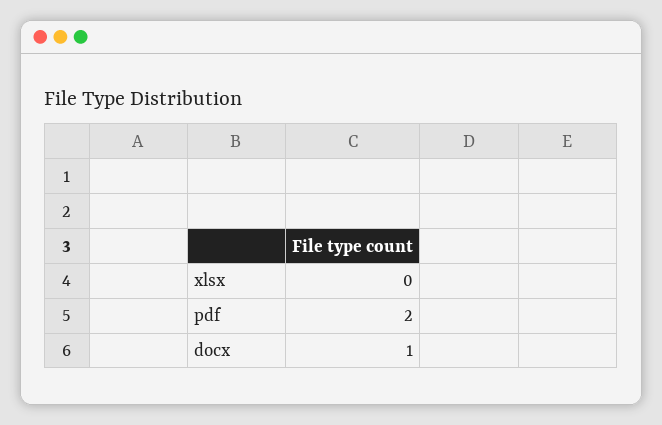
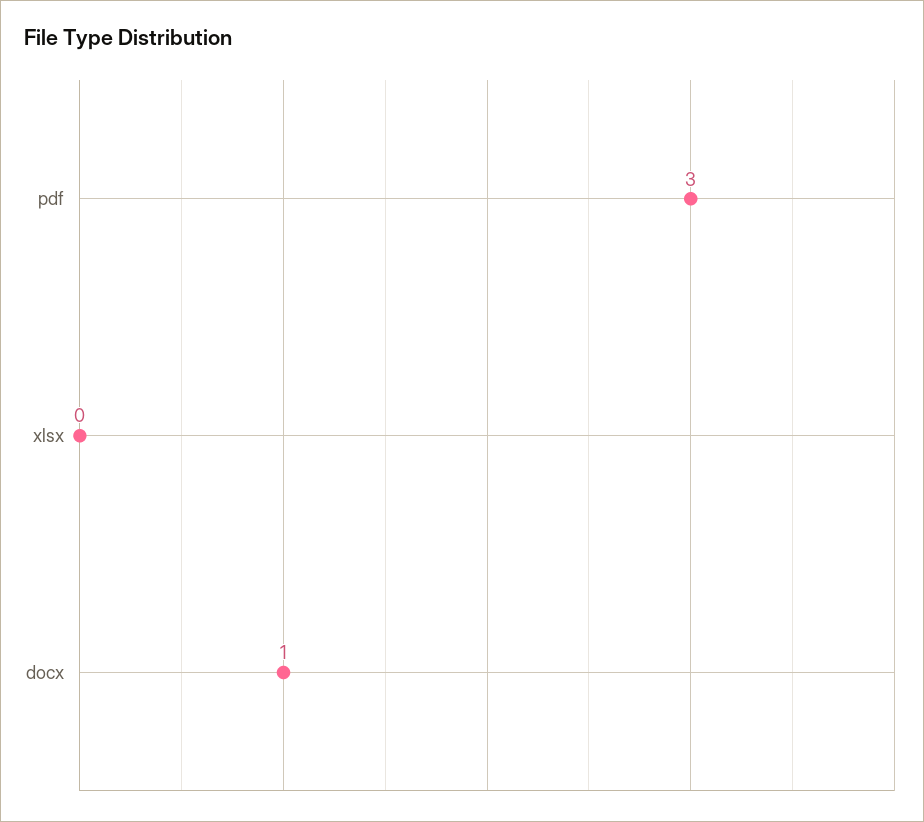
  {
    "xlsx": 0,
-   "pdf": 2,
+   "pdf": 3,
    "docx": 1
  }

